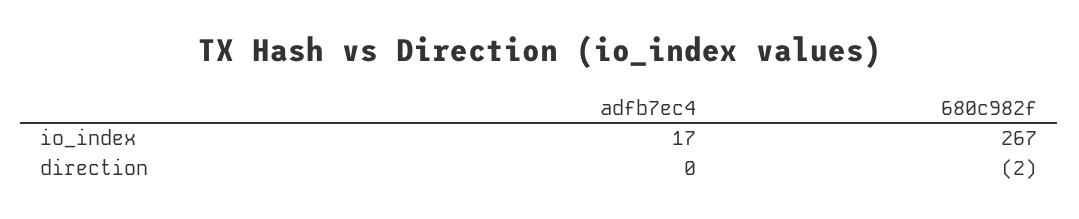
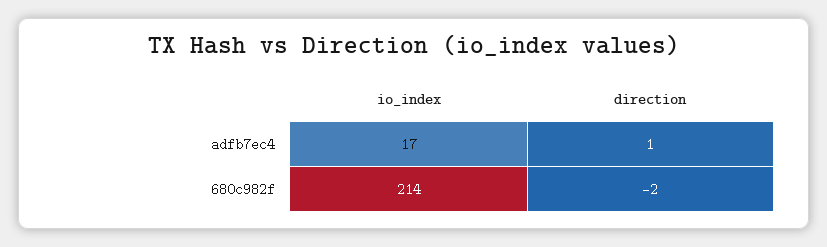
  {
    "adfb7ec4": {
      "io_index": 17,
-     "direction": 0
+     "direction": 1
    },
    "680c982f": {
-     "io_index": 267,
+     "io_index": 214,
      "direction": -2
    }
  }

